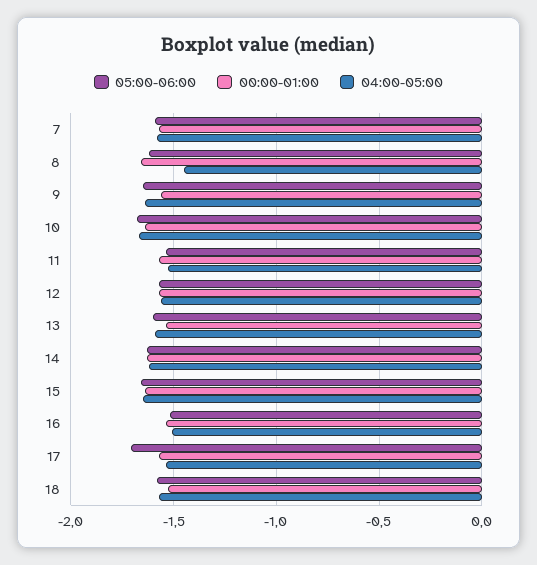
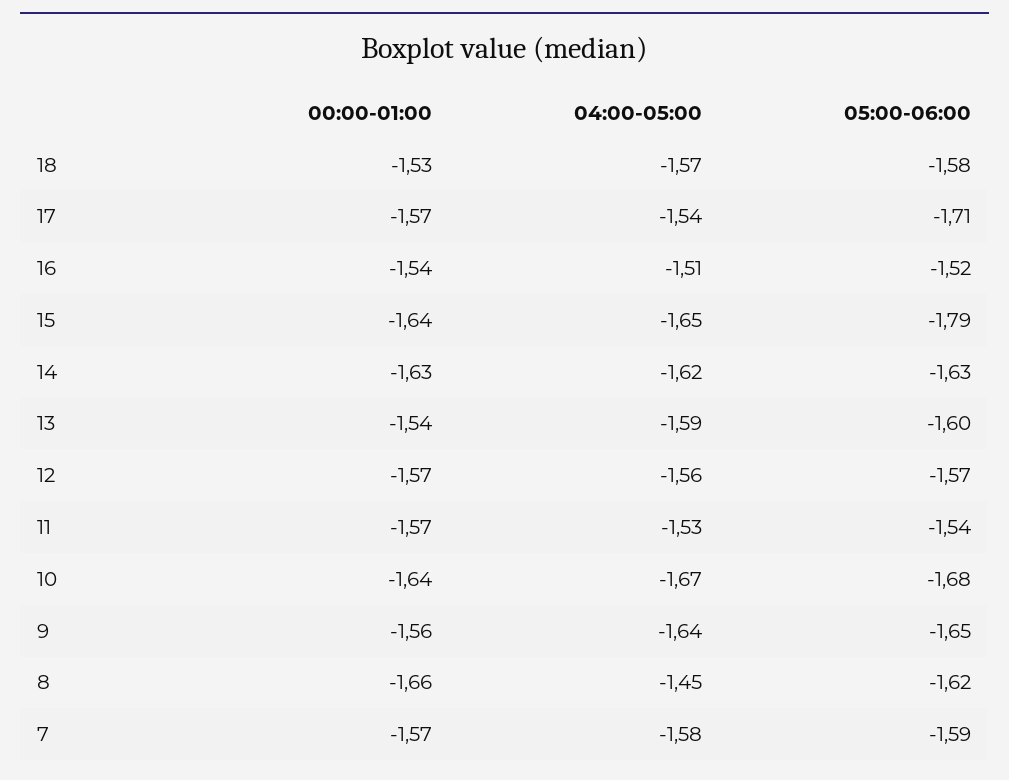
  {
    "05:00-06:00": {
      "7": -1.59,
      "8": -1.62,
      "9": -1.65,
      "10": -1.68,
      "11": -1.54,
      "12": -1.57,
      "13": -1.6,
      "14": -1.63,
-     "15": -1.65,
+     "15": -1.79,
      "16": -1.52,
      "17": -1.71,
      "18": -1.58
    },
    "00:00-01:00": {
      "7": -1.57,
      "8": -1.66,
      "9": -1.56,
      "10": -1.64,
      "11": -1.57,
      "12": -1.57,
      "13": -1.54,
      "14": -1.63,
      "15": -1.64,
      "16": -1.54,
      "17": -1.57,
      "18": -1.53
    },
    "04:00-05:00": {
      "7": -1.58,
      "8": -1.45,
      "9": -1.64,
      "10": -1.67,
      "11": -1.53,
      "12": -1.56,
      "13": -1.59,
      "14": -1.62,
      "15": -1.65,
      "16": -1.51,
      "17": -1.54,
      "18": -1.57
    }
  }

